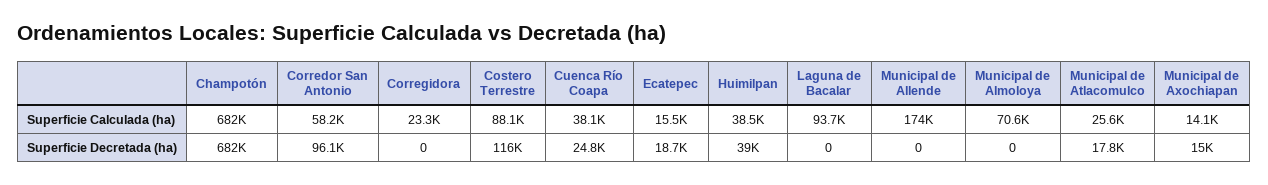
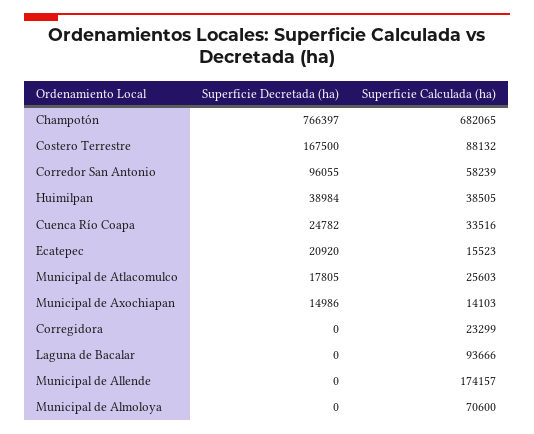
  {
    "Champotón": {
      "Superficie Calculada (ha)": 682065,
-     "Superficie Decretada (ha)": 682000
+     "Superficie Decretada (ha)": 766397
    },
    "Corredor San Antonio": {
      "Superficie Calculada (ha)": 58239,
      "Superficie Decretada (ha)": 96055
    },
    "Corregidora": {
      "Superficie Calculada (ha)": 23299,
      "Superficie Decretada (ha)": 0
    },
    "Costero Terrestre": {
      "Superficie Calculada (ha)": 88132,
-     "Superficie Decretada (ha)": 116000
+     "Superficie Decretada (ha)": 167500
    },
    "Cuenca Río Coapa": {
-     "Superficie Calculada (ha)": 38100,
+     "Superficie Calculada (ha)": 33516,
      "Superficie Decretada (ha)": 24782
    },
    "Ecatepec": {
      "Superficie Calculada (ha)": 15523,
-     "Superficie Decretada (ha)": 18700
+     "Superficie Decretada (ha)": 20920
    },
    "Huimilpan": {
      "Superficie Calculada (ha)": 38505,
      "Superficie Decretada (ha)": 38984
    },
    "Laguna de Bacalar": {
      "Superficie Calculada (ha)": 93666,
      "Superficie Decretada (ha)": 0
    },
    "Municipal de Allende": {
      "Superficie Calculada (ha)": 174157,
      "Superficie Decretada (ha)": 0
    },
    "Municipal de Almoloya": {
      "Superficie Calculada (ha)": 70600,
      "Superficie Decretada (ha)": 0
    },
    "Municipal de Atlacomulco": {
      "Superficie Calculada (ha)": 25603,
      "Superficie Decretada (ha)": 17805
    },
    "Municipal de Axochiapan": {
      "Superficie Calculada (ha)": 14103,
      "Superficie Decretada (ha)": 14986
    }
  }

